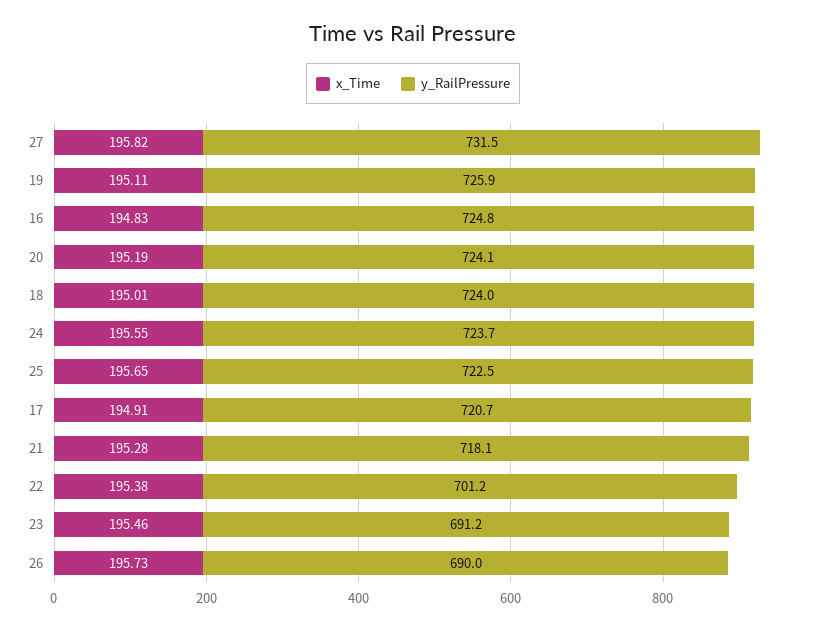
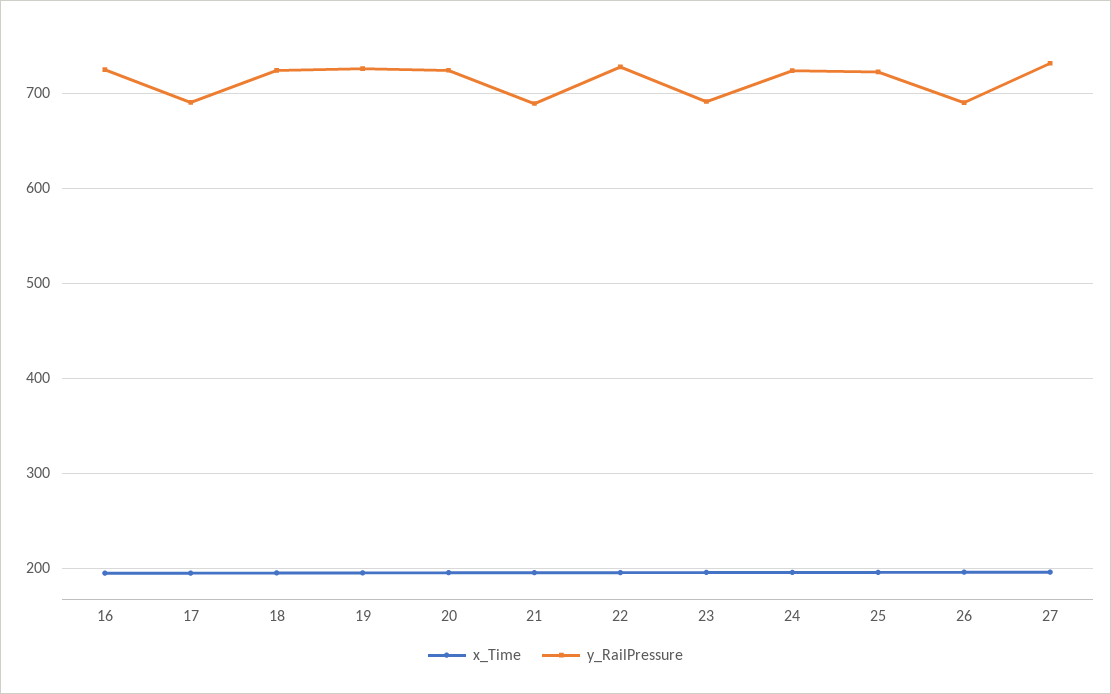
  {
    "x_Time": {
      "27": 195.82,
      "19": 195.11,
      "16": 194.83,
      "20": 195.19,
      "18": 195.01,
      "24": 195.55,
      "25": 195.65,
      "17": 194.91,
      "21": 195.28,
      "22": 195.38,
      "23": 195.46,
      "26": 195.73
    },
    "y_RailPressure": {
      "27": 731.5,
      "19": 725.9,
      "16": 724.8,
      "20": 724.1,
      "18": 724,
      "24": 723.7,
      "25": 722.5,
-     "17": 720.7,
+     "17": 690,
-     "21": 718.1,
+     "21": 690,
-     "22": 701.2,
+     "22": 730,
      "23": 691.2,
      "26": 690
    }
  }

